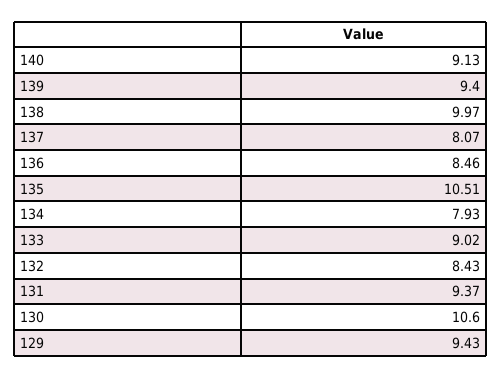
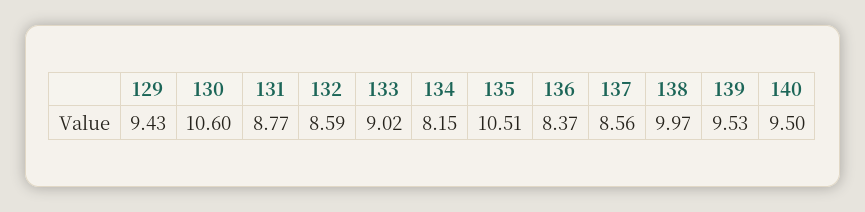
  {
-   "140": 9.13,
+   "140": 9.5,
-   "139": 9.4,
+   "139": 9.53,
    "138": 9.97,
-   "137": 8.07,
+   "137": 8.56,
-   "136": 8.46,
+   "136": 8.37,
    "135": 10.51,
-   "134": 7.93,
+   "134": 8.15,
    "133": 9.02,
-   "132": 8.43,
+   "132": 8.59,
-   "131": 9.37,
+   "131": 8.77,
    "130": 10.6,
    "129": 9.43
  }

